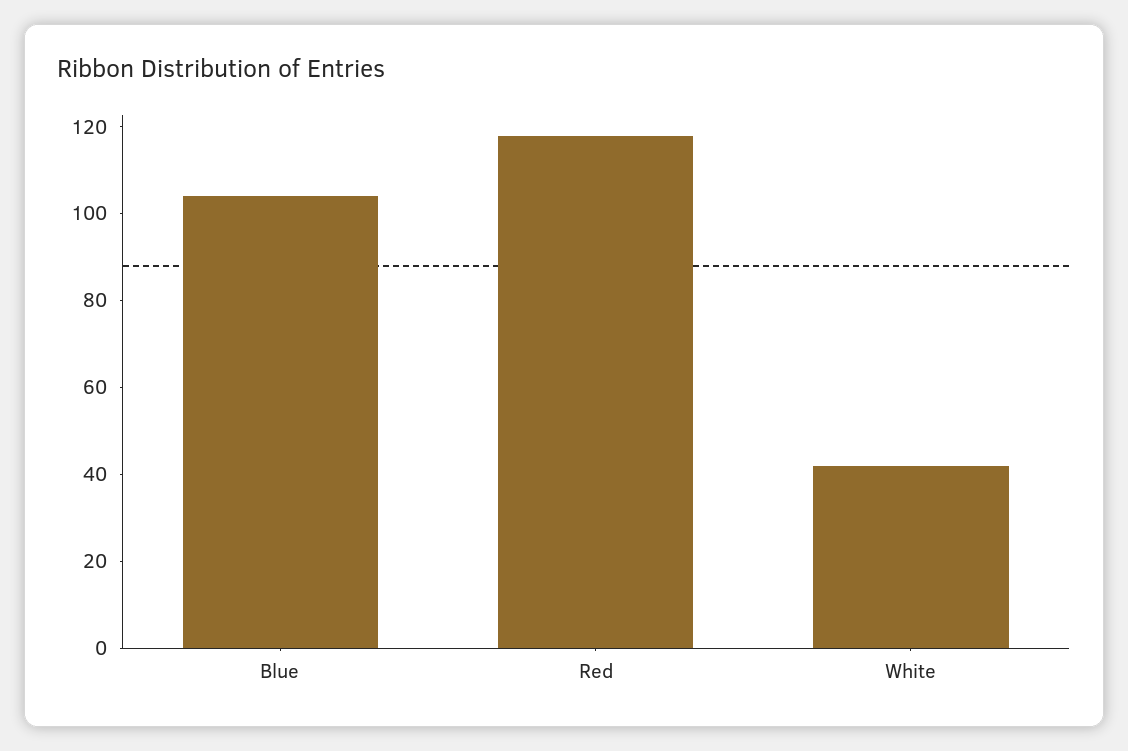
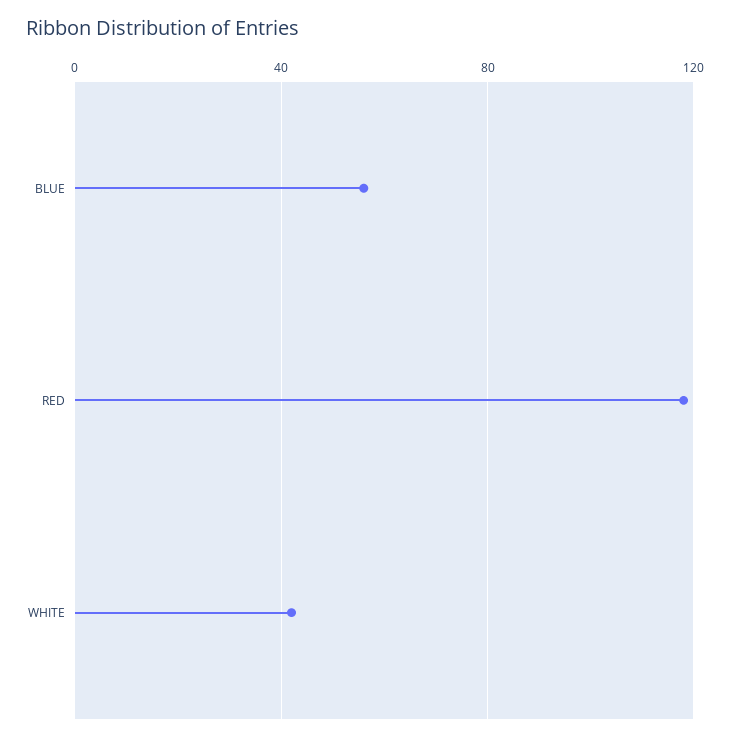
  {
-   "Blue": 105,
+   "Blue": 55,
    "Red": 120,
    "White": 40
  }

